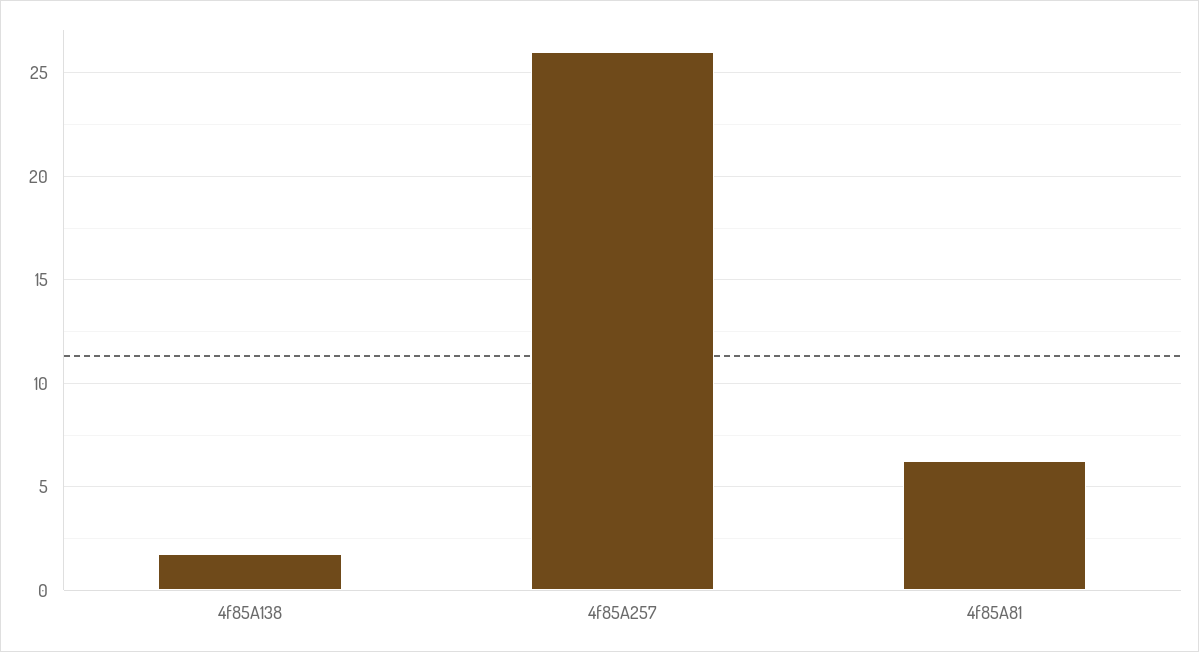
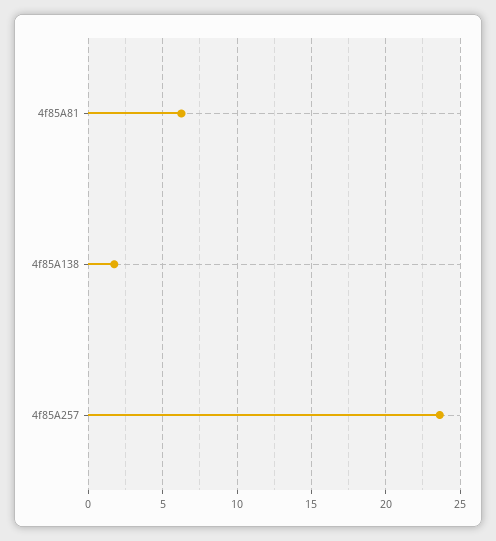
  {
    "4f85A138": 1.5,
-   "4f85A257": 26,
+   "4f85A257": 23.5,
    "4f85A81": 6.5
  }

